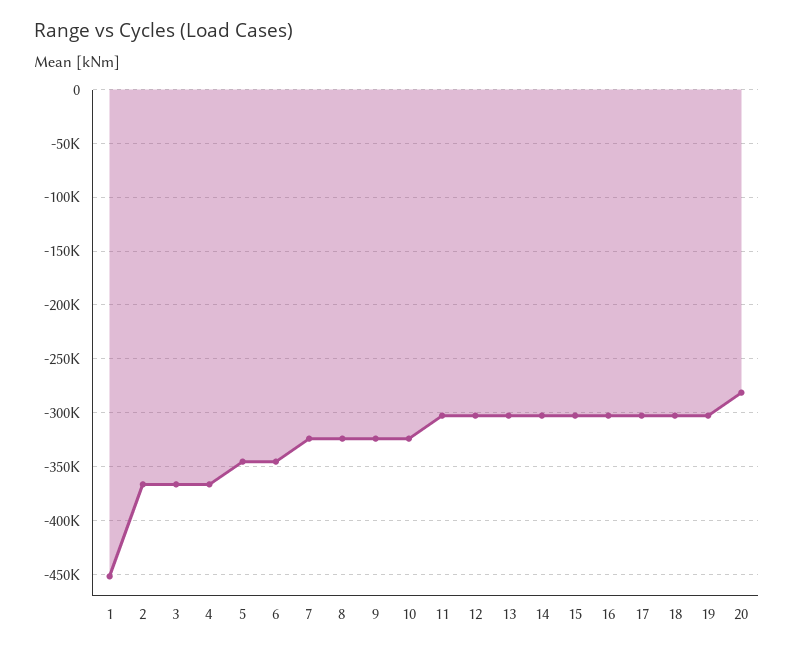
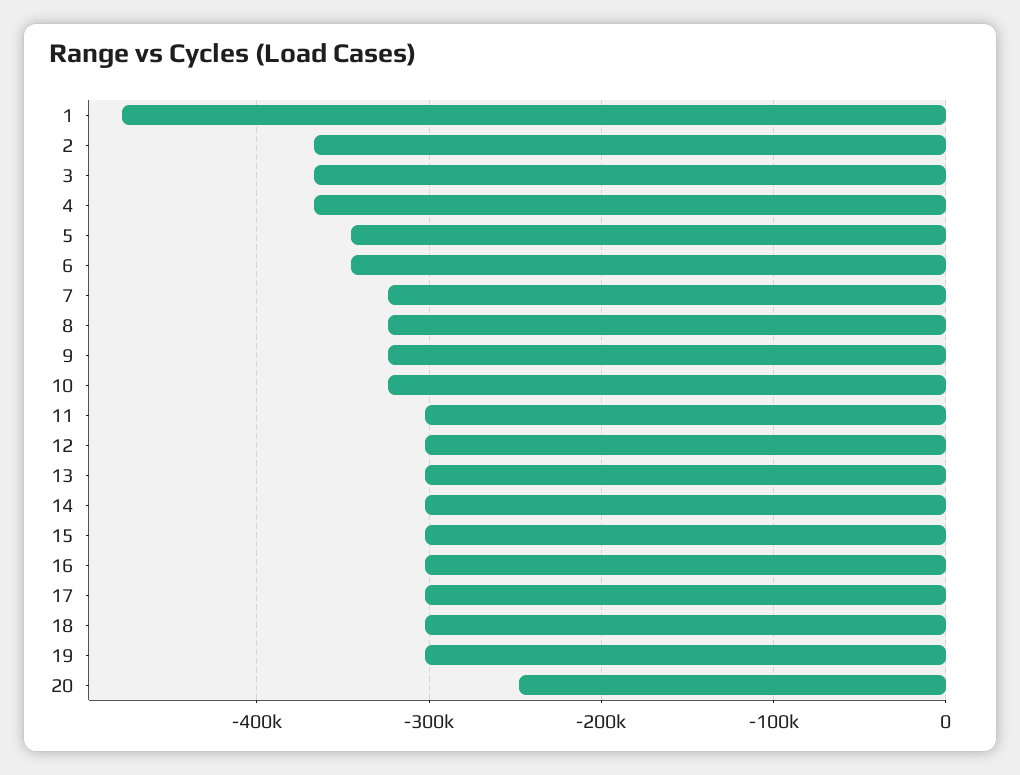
  {
-   "1": -450000,
+   "1": -480000,
    "2": -370000,
    "3": -370000,
    "4": -370000,
    "5": -350000,
    "6": -350000,
    "7": -320000,
    "8": -320000,
    "9": -320000,
    "10": -320000,
    "11": -300000,
    "12": -300000,
    "13": -300000,
    "14": -300000,
    "15": -300000,
    "16": -300000,
    "17": -300000,
    "18": -300000,
    "19": -300000,
-   "20": -280000
+   "20": -250000
  }

